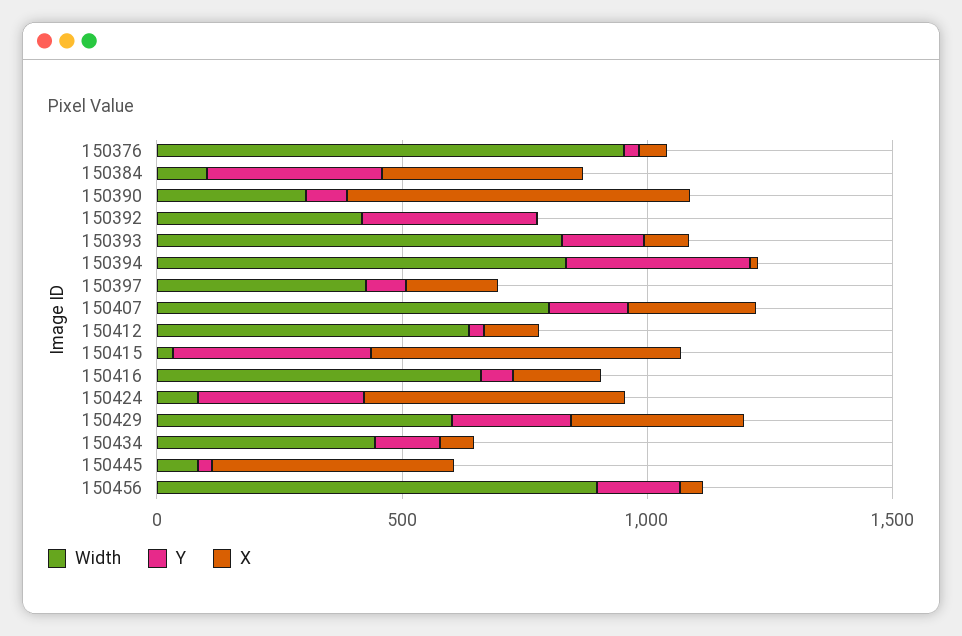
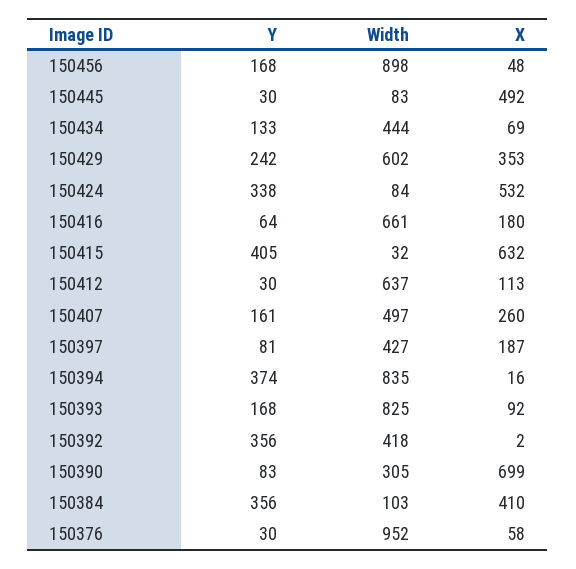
  {
    "Width": {
      "150376": 952,
      "150384": 103,
      "150390": 305,
      "150392": 418,
      "150393": 825,
      "150394": 835,
      "150397": 427,
-     "150407": 800,
+     "150407": 497,
      "150412": 637,
      "150415": 32,
      "150416": 661,
      "150424": 84,
      "150429": 602,
      "150434": 444,
      "150445": 83,
      "150456": 898
    },
    "Y": {
      "150376": 30,
      "150384": 356,
      "150390": 83,
      "150392": 356,
      "150393": 168,
      "150394": 374,
      "150397": 81,
      "150407": 161,
      "150412": 30,
      "150415": 405,
      "150416": 64,
      "150424": 338,
      "150429": 242,
      "150434": 133,
      "150445": 30,
      "150456": 168
    },
    "X": {
      "150376": 58,
      "150384": 410,
      "150390": 699,
      "150392": 2,
      "150393": 92,
      "150394": 16,
      "150397": 187,
      "150407": 260,
      "150412": 113,
      "150415": 632,
      "150416": 180,
      "150424": 532,
      "150429": 353,
      "150434": 69,
      "150445": 492,
      "150456": 48
    }
  }

